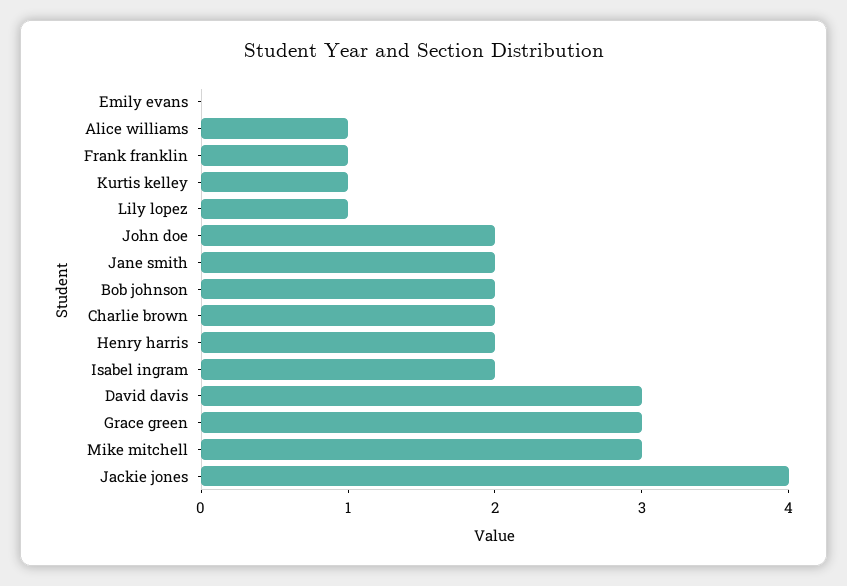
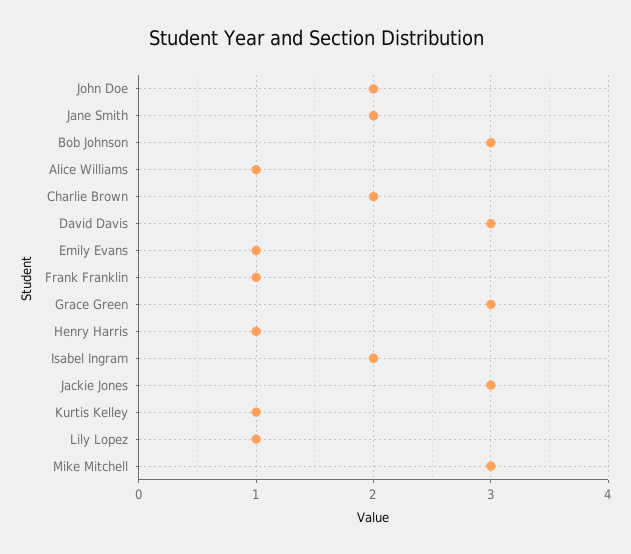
  {
-   "Emily evans": 0,
+   "Emily evans": 1,
    "Alice williams": 1,
    "Frank franklin": 1,
    "Kurtis kelley": 1,
    "Lily lopez": 1,
    "John doe": 2,
    "Jane smith": 2,
-   "Bob johnson": 2,
+   "Bob johnson": 3,
    "Charlie brown": 2,
-   "Henry harris": 2,
+   "Henry harris": 1,
    "Isabel ingram": 2,
    "David davis": 3,
    "Grace green": 3,
    "Mike mitchell": 3,
-   "Jackie jones": 4
+   "Jackie jones": 3
  }

